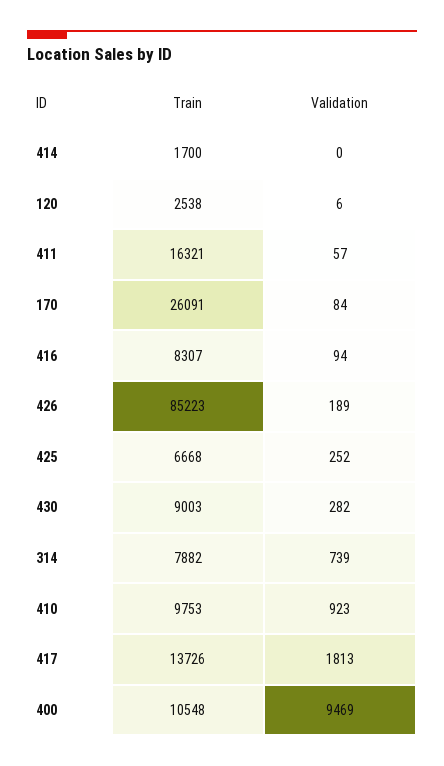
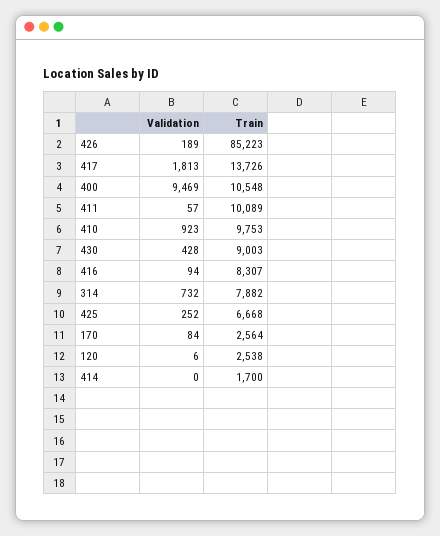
  {
    "Train": {
      "414": 1700,
      "120": 2538,
-     "411": 16321,
+     "411": 10089,
-     "170": 26091,
+     "170": 2564,
      "416": 8307,
      "426": 85223,
      "425": 6668,
      "430": 9003,
      "314": 7882,
      "410": 9753,
      "417": 13726,
      "400": 10548
    },
    "Validation": {
      "414": 0,
      "120": 6,
      "411": 57,
      "170": 84,
      "416": 94,
      "426": 189,
      "425": 252,
-     "430": 282,
+     "430": 428,
-     "314": 739,
+     "314": 732,
      "410": 923,
      "417": 1813,
      "400": 9469
    }
  }

